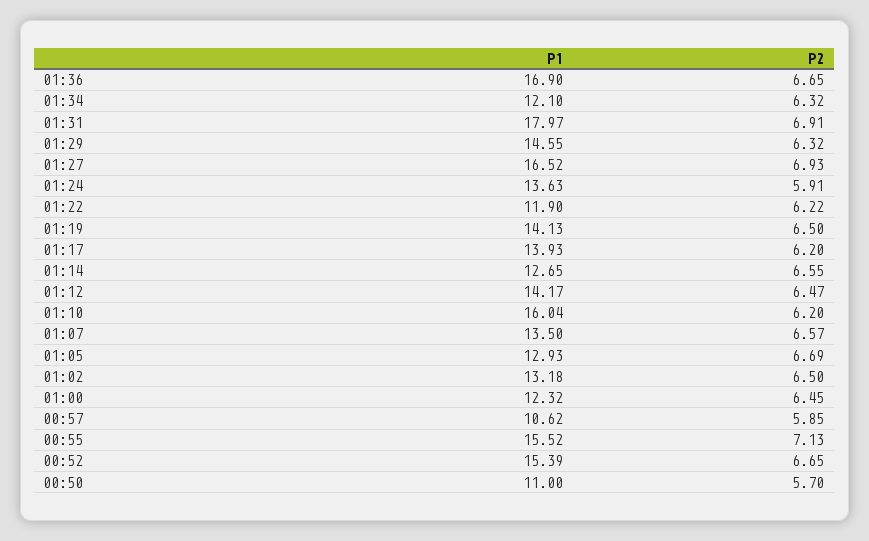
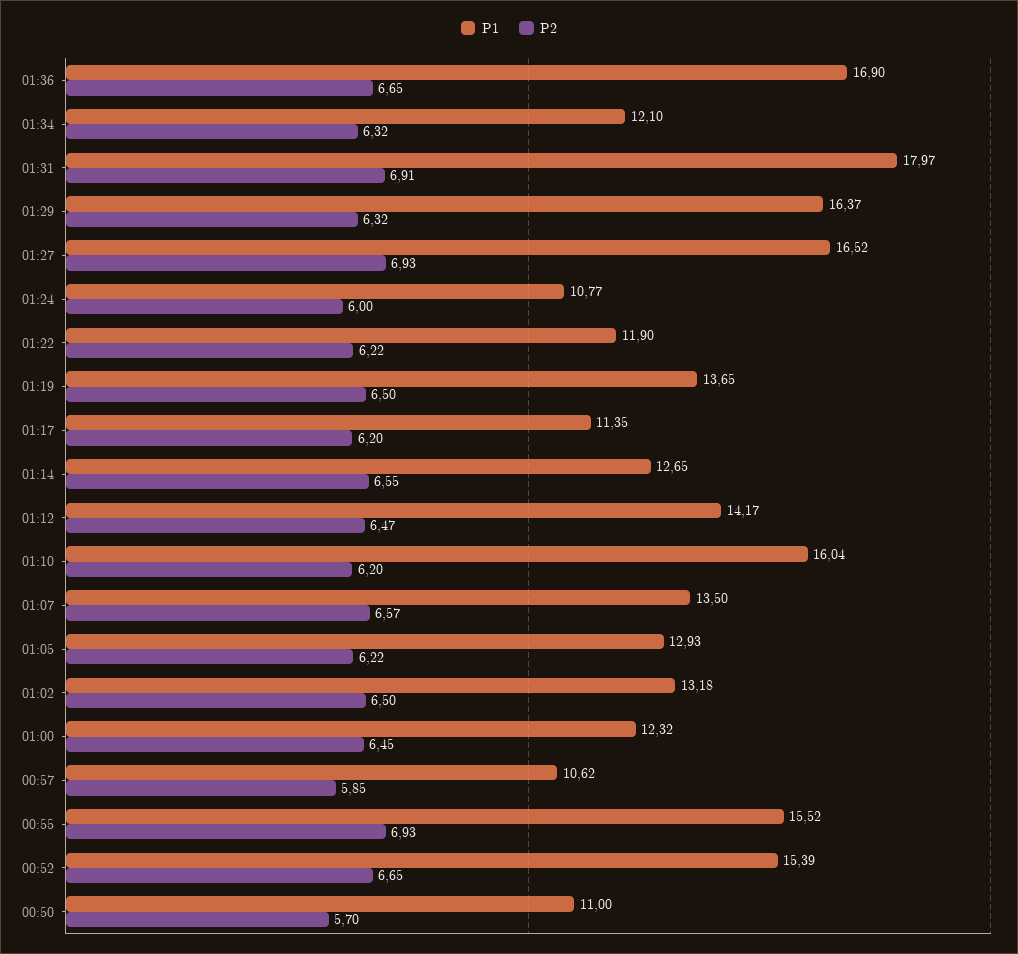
  {
    "P1": {
      "01:36": 16.9,
      "01:34": 12.1,
      "01:31": 17.97,
-     "01:29": 14.55,
+     "01:29": 16.37,
      "01:27": 16.52,
-     "01:24": 13.63,
+     "01:24": 10.77,
      "01:22": 11.9,
-     "01:19": 14.13,
+     "01:19": 13.65,
-     "01:17": 13.93,
+     "01:17": 11.35,
      "01:14": 12.65,
      "01:12": 14.17,
      "01:10": 16.04,
      "01:07": 13.5,
      "01:05": 12.93,
      "01:02": 13.18,
      "01:00": 12.32,
      "00:57": 10.62,
      "00:55": 15.52,
      "00:52": 15.39,
      "00:50": 11
    },
    "P2": {
      "01:36": 6.65,
      "01:34": 6.32,
      "01:31": 6.91,
      "01:29": 6.32,
      "01:27": 6.93,
-     "01:24": 5.91,
+     "01:24": 6,
      "01:22": 6.22,
      "01:19": 6.5,
      "01:17": 6.2,
      "01:14": 6.55,
      "01:12": 6.47,
      "01:10": 6.2,
      "01:07": 6.57,
-     "01:05": 6.69,
+     "01:05": 6.22,
      "01:02": 6.5,
      "01:00": 6.45,
      "00:57": 5.85,
-     "00:55": 7.13,
+     "00:55": 6.93,
      "00:52": 6.65,
      "00:50": 5.7
    }
  }

